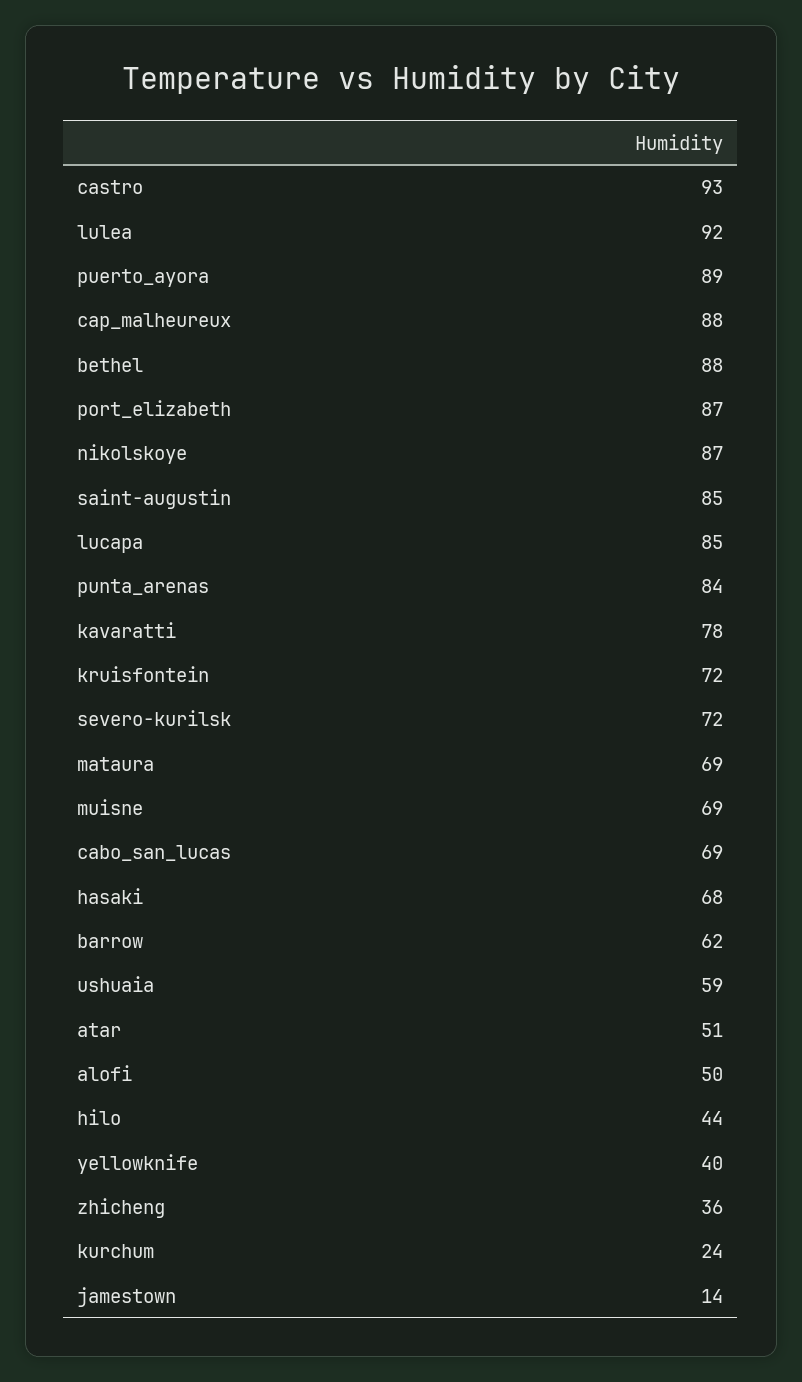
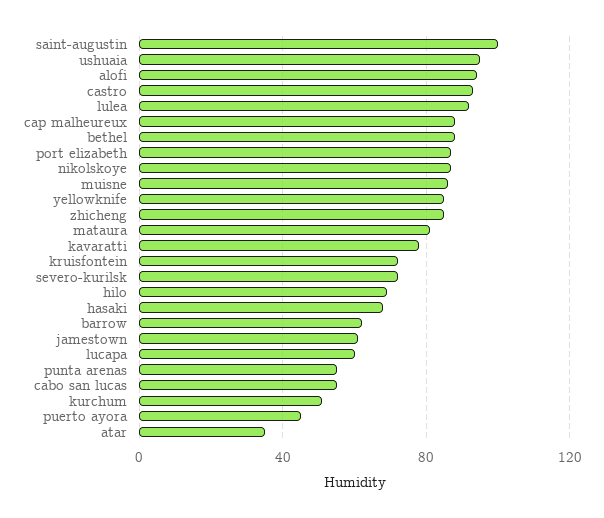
  {
    "castro": 93,
    "lulea": 92,
-   "puerto_ayora": 89,
+   "puerto_ayora": 45,
    "cap_malheureux": 88,
    "bethel": 88,
    "port_elizabeth": 87,
    "nikolskoye": 87,
-   "saint-augustin": 85,
+   "saint-augustin": 100,
-   "lucapa": 85,
+   "lucapa": 60,
-   "punta_arenas": 84,
+   "punta_arenas": 55,
    "kavaratti": 78,
    "kruisfontein": 72,
    "severo-kurilsk": 72,
-   "mataura": 69,
+   "mataura": 80,
-   "muisne": 69,
+   "muisne": 85,
-   "cabo_san_lucas": 69,
+   "cabo_san_lucas": 55,
    "hasaki": 68,
    "barrow": 62,
-   "ushuaia": 59,
+   "ushuaia": 95,
-   "atar": 51,
+   "atar": 35,
-   "alofi": 50,
+   "alofi": 95,
-   "hilo": 44,
+   "hilo": 70,
-   "yellowknife": 40,
+   "yellowknife": 85,
-   "zhicheng": 36,
+   "zhicheng": 85,
-   "kurchum": 24,
+   "kurchum": 50,
-   "jamestown": 14
+   "jamestown": 60
  }

